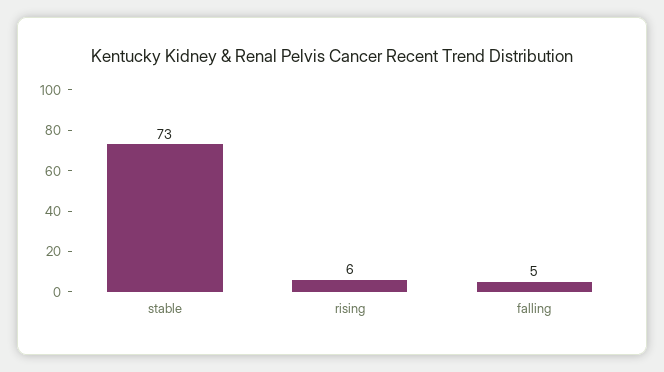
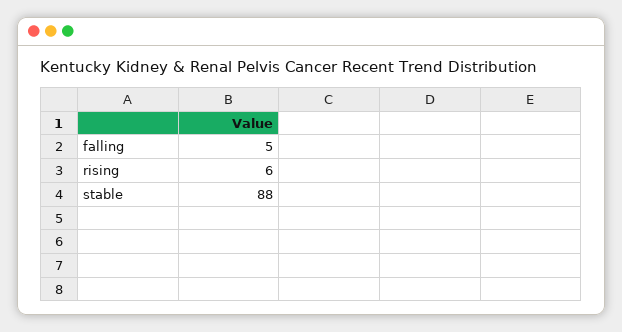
  {
-   "stable": 73,
+   "stable": 88,
    "rising": 6,
    "falling": 5
  }

